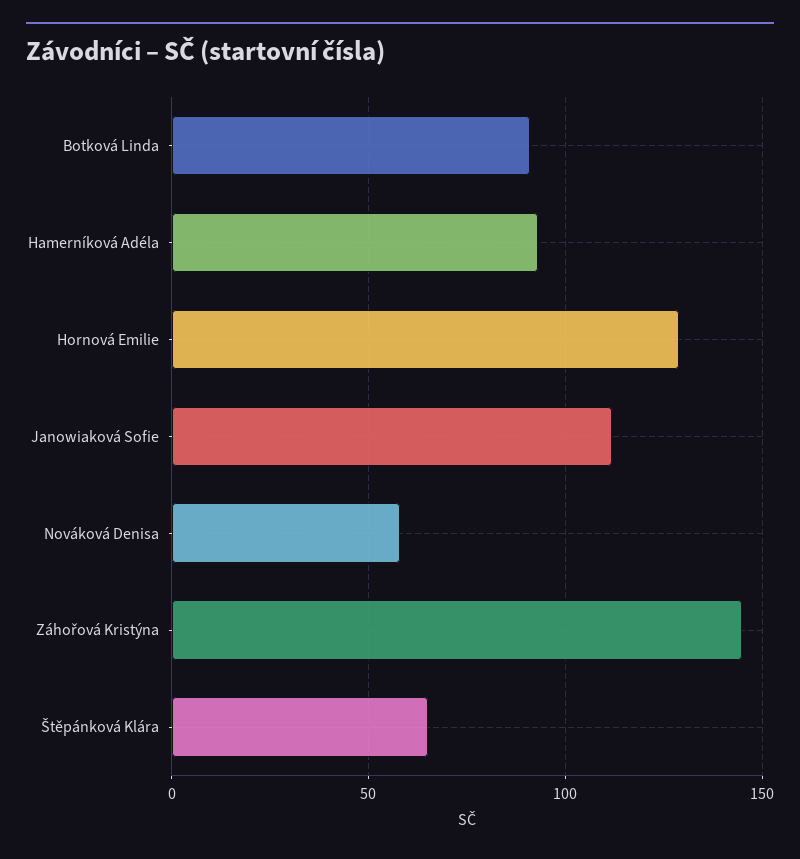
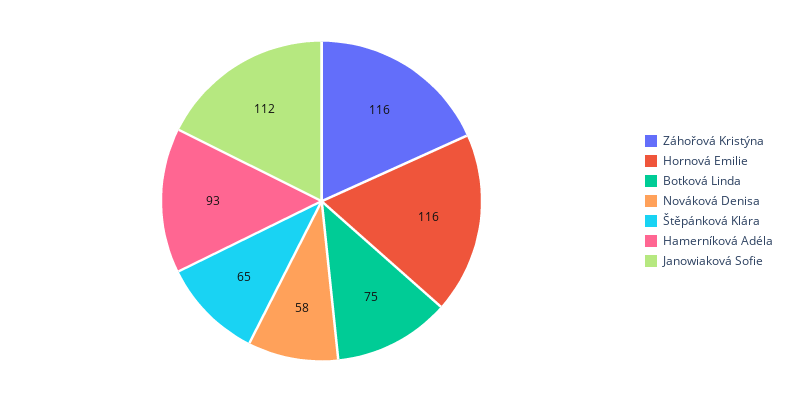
  {
-   "Botková Linda": 90,
+   "Botková Linda": 75,
    "Hamerníková Adéla": 93,
-   "Hornová Emilie": 130,
+   "Hornová Emilie": 116,
    "Janowiaková Sofie": 112,
    "Nováková Denisa": 58,
-   "Záhořová Kristýna": 145,
+   "Záhořová Kristýna": 116,
    "Štěpánková Klára": 65
  }

